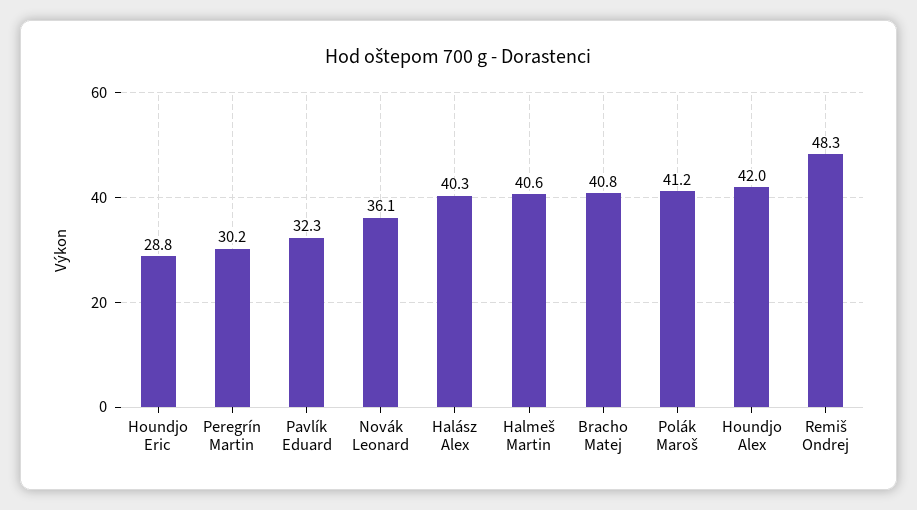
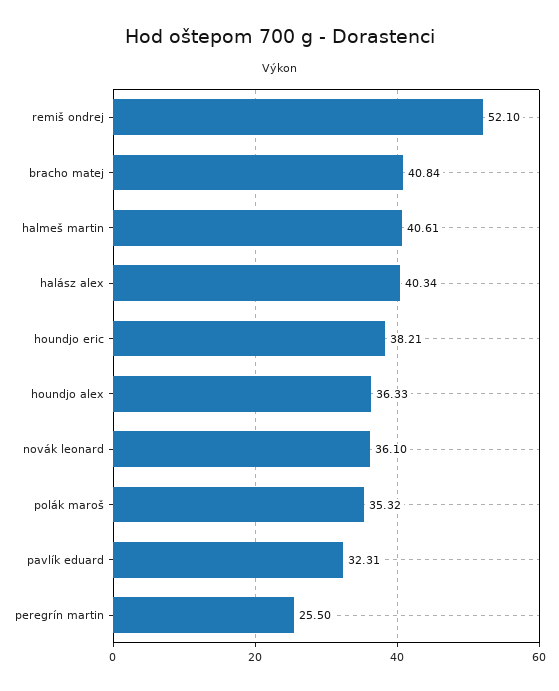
  {
-   "Houndjo Eric": 28.8,
+   "Houndjo Eric": 38.21,
-   "Peregrín Martin": 30.2,
+   "Peregrín Martin": 25.5,
    "Pavlík Eduard": 32.31,
    "Novák Leonard": 36.1,
    "Halász Alex": 40.34,
    "Halmeš Martin": 40.61,
    "Bracho Matej": 40.84,
-   "Polák Maroš": 41.2,
+   "Polák Maroš": 35.32,
-   "Houndjo Alex": 42,
+   "Houndjo Alex": 36.33,
-   "Remiš Ondrej": 48.3
+   "Remiš Ondrej": 52.1
  }

